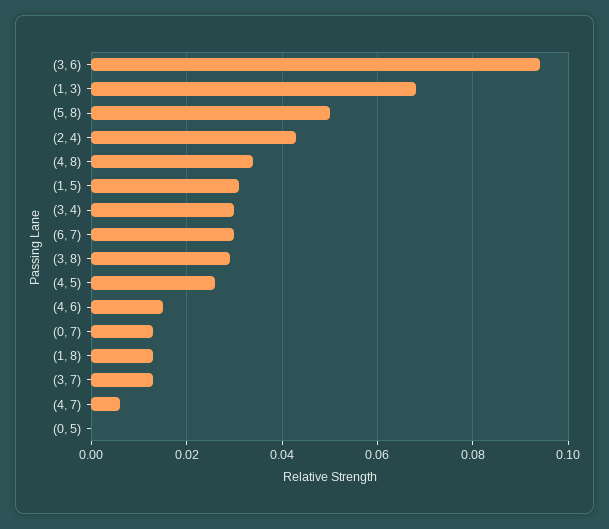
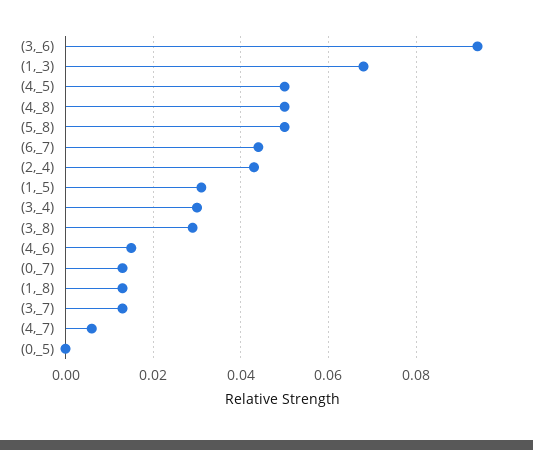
  {
    "(3, 6)": 0.095,
    "(1, 3)": 0.07,
    "(5, 8)": 0.05,
    "(2, 4)": 0.045,
-   "(4, 8)": 0.035,
+   "(4, 8)": 0.05,
    "(1, 5)": 0.03,
    "(3, 4)": 0.03,
-   "(6, 7)": 0.03,
+   "(6, 7)": 0.045,
    "(3, 8)": 0.03,
-   "(4, 5)": 0.025,
+   "(4, 5)": 0.05,
    "(4, 6)": 0.015,
    "(0, 7)": 0.015,
    "(1, 8)": 0.015,
    "(3, 7)": 0.015,
    "(4, 7)": 0.005,
    "(0, 5)": 0
  }

